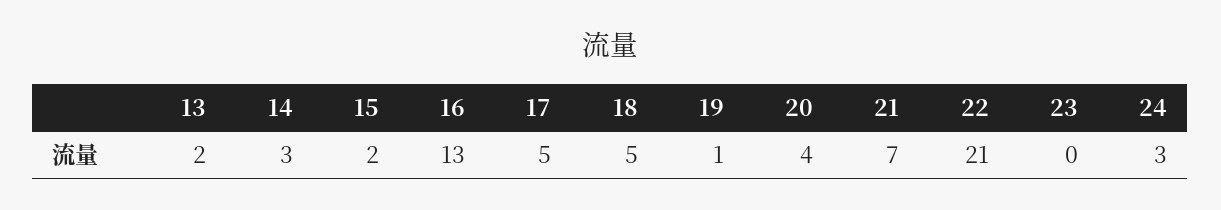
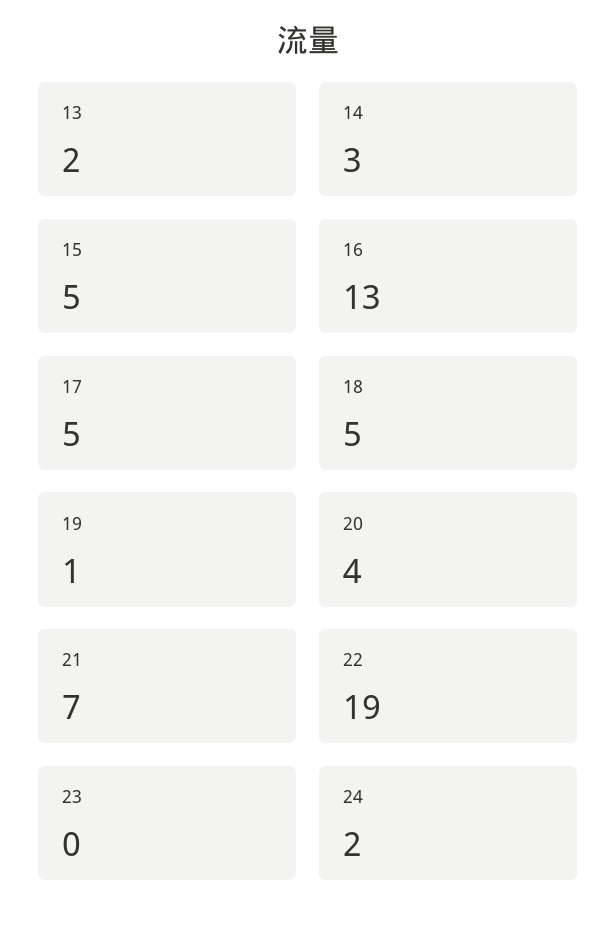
  {
    "13": 2,
    "14": 3,
-   "15": 2,
+   "15": 5,
    "16": 13,
    "17": 5,
    "18": 5,
    "19": 1,
    "20": 4,
    "21": 7,
-   "22": 21,
+   "22": 19,
    "23": 0,
-   "24": 3
+   "24": 2
  }

